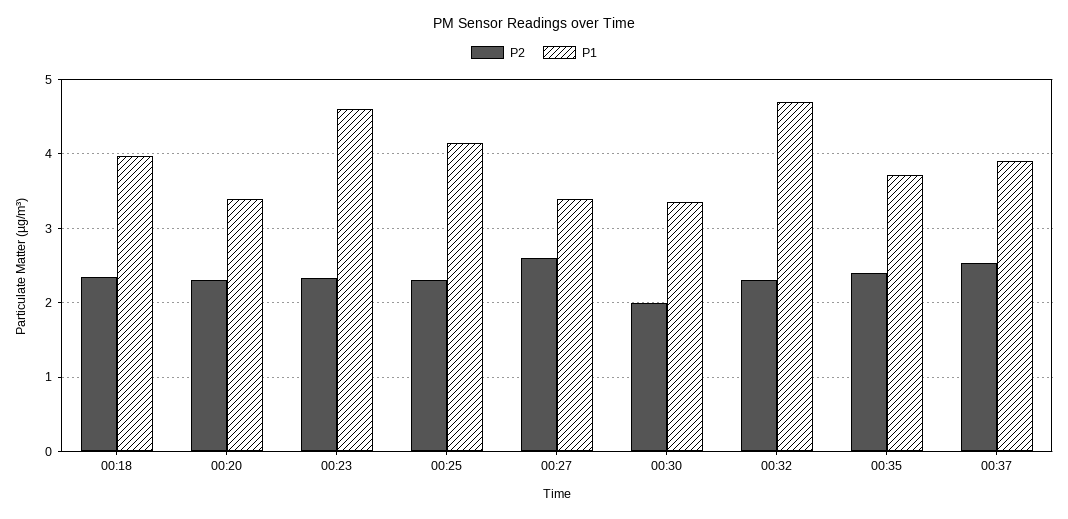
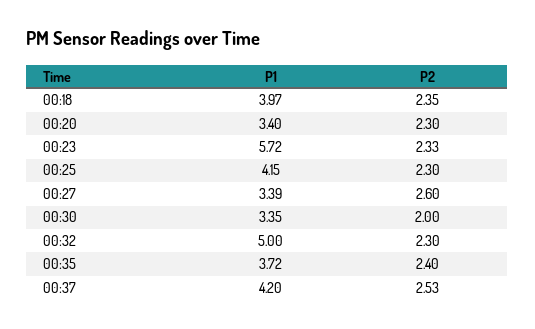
  {
    "P2": {
      "00:18": 2.35,
      "00:20": 2.3,
      "00:23": 2.33,
      "00:25": 2.3,
      "00:27": 2.6,
      "00:30": 2,
      "00:32": 2.3,
      "00:35": 2.4,
      "00:37": 2.53
    },
    "P1": {
      "00:18": 3.97,
      "00:20": 3.4,
-     "00:23": 4.6,
+     "00:23": 5.72,
      "00:25": 4.15,
      "00:27": 3.39,
      "00:30": 3.35,
-     "00:32": 4.7,
+     "00:32": 5,
      "00:35": 3.72,
-     "00:37": 3.9
+     "00:37": 4.2
    }
  }

